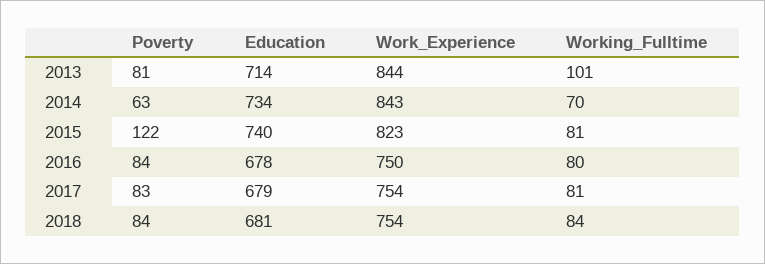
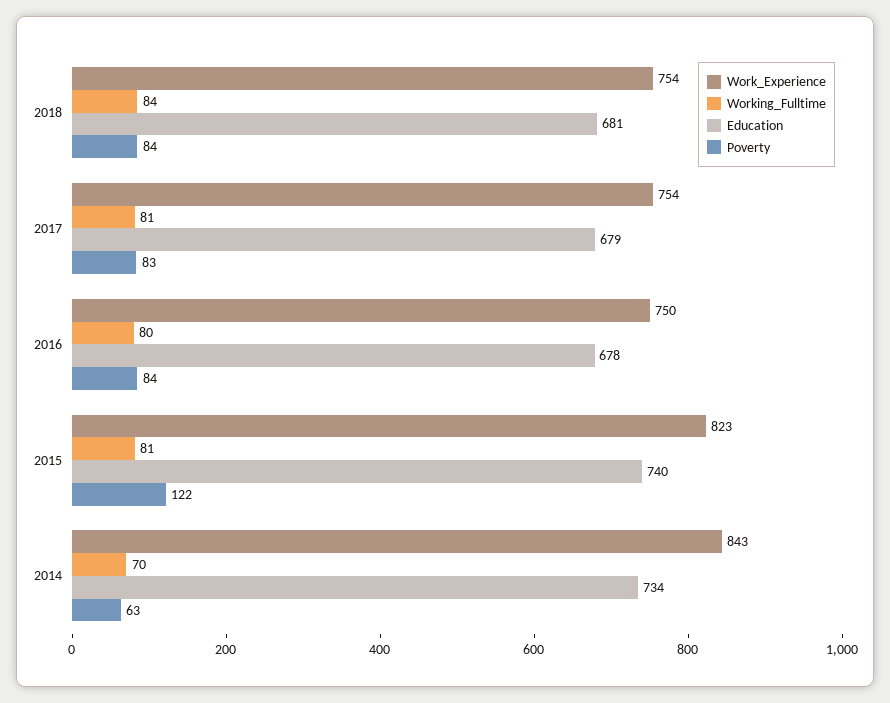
  {
    "Poverty": {
-     "2013": 81,
      "2014": 63,
      "2015": 122,
      "2016": 84,
      "2017": 83,
      "2018": 84
    },
    "Education": {
-     "2013": 714,
      "2014": 734,
      "2015": 740,
      "2016": 678,
      "2017": 679,
      "2018": 681
    },
    "Work_Experience": {
-     "2013": 844,
      "2014": 843,
      "2015": 823,
      "2016": 750,
      "2017": 754,
      "2018": 754
    },
    "Working_Fulltime": {
-     "2013": 101,
      "2014": 70,
      "2015": 81,
      "2016": 80,
      "2017": 81,
      "2018": 84
    }
  }

